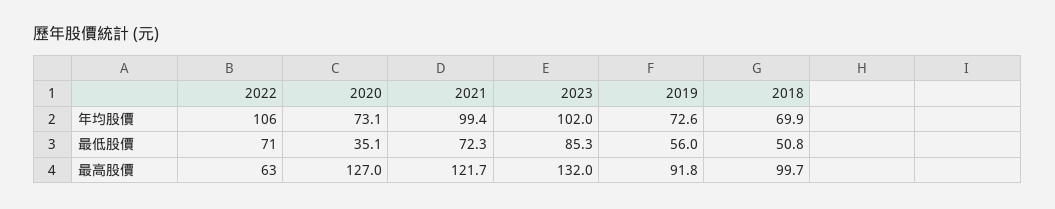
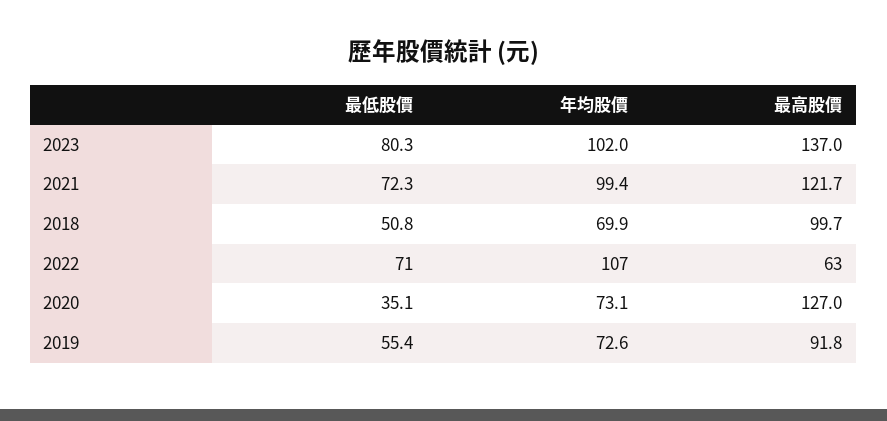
  {
    "2022": {
-     "年均股價": 106,
+     "年均股價": 107,
      "最低股價": 71,
      "最高股價": 63
    },
    "2020": {
      "年均股價": 73.1,
      "最低股價": 35.1,
      "最高股價": 127
    },
    "2021": {
      "年均股價": 99.4,
      "最低股價": 72.3,
      "最高股價": 121.7
    },
    "2023": {
      "年均股價": 102,
-     "最低股價": 85.3,
+     "最低股價": 80.3,
-     "最高股價": 132
+     "最高股價": 137
    },
    "2019": {
      "年均股價": 72.6,
-     "最低股價": 56,
+     "最低股價": 55.4,
      "最高股價": 91.8
    },
    "2018": {
      "年均股價": 69.9,
      "最低股價": 50.8,
      "最高股價": 99.7
    }
  }

